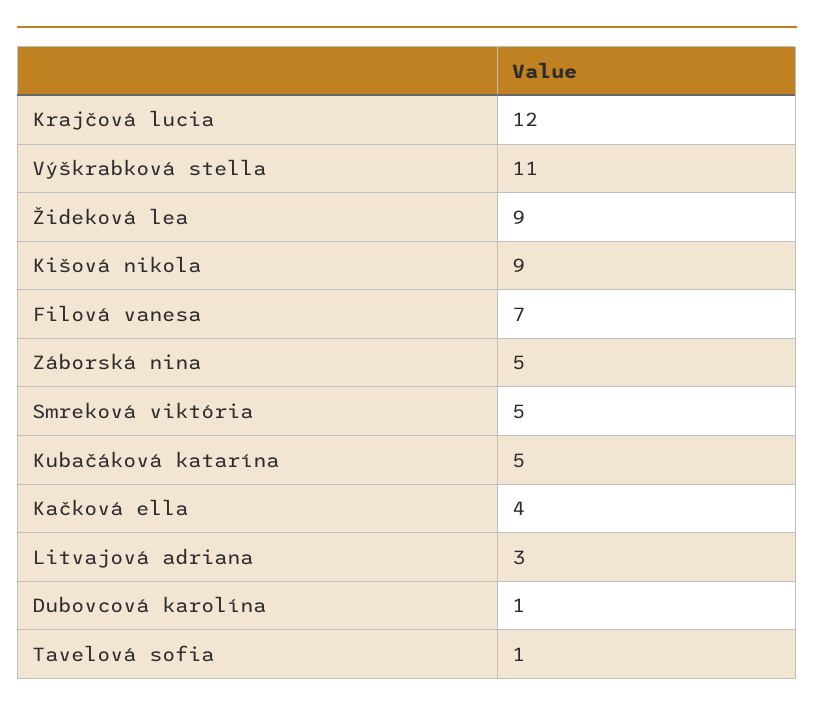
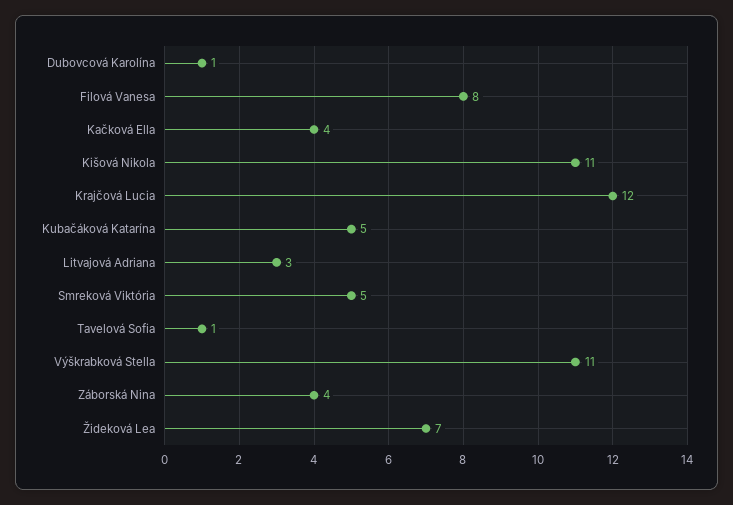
  {
    "Krajčová lucia": 12,
    "Výškrabková stella": 11,
-   "Žideková lea": 9,
+   "Žideková lea": 7,
-   "Kišová nikola": 9,
+   "Kišová nikola": 11,
-   "Filová vanesa": 7,
+   "Filová vanesa": 8,
-   "Záborská nina": 5,
+   "Záborská nina": 4,
    "Smreková viktória": 5,
    "Kubačáková katarína": 5,
    "Kačková ella": 4,
    "Litvajová adriana": 3,
    "Dubovcová karolína": 1,
    "Tavelová sofia": 1
  }

